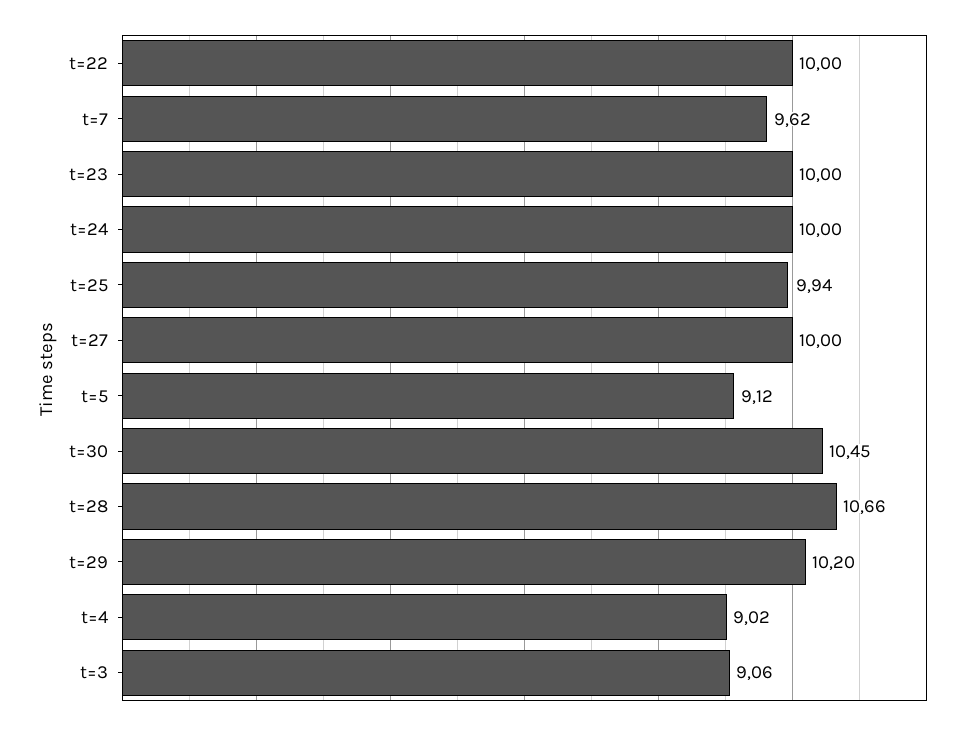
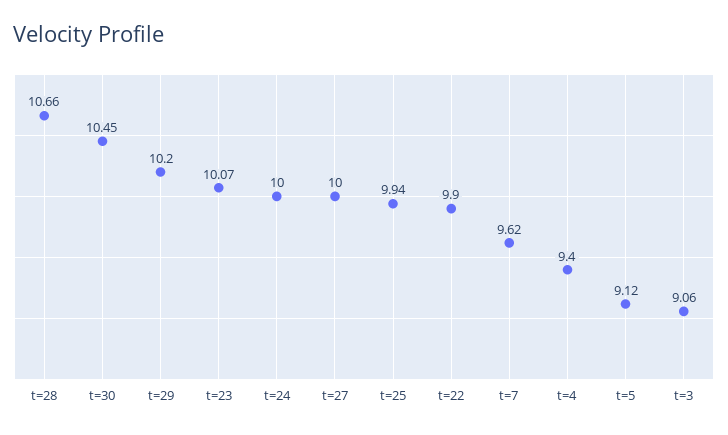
  {
-   "t=22": 10,
+   "t=22": 9.9,
    "t=7": 9.62,
-   "t=23": 10,
+   "t=23": 10.07,
    "t=24": 10,
    "t=25": 9.94,
    "t=27": 10,
    "t=5": 9.12,
    "t=30": 10.45,
    "t=28": 10.66,
    "t=29": 10.2,
-   "t=4": 9.02,
+   "t=4": 9.4,
    "t=3": 9.06
  }

